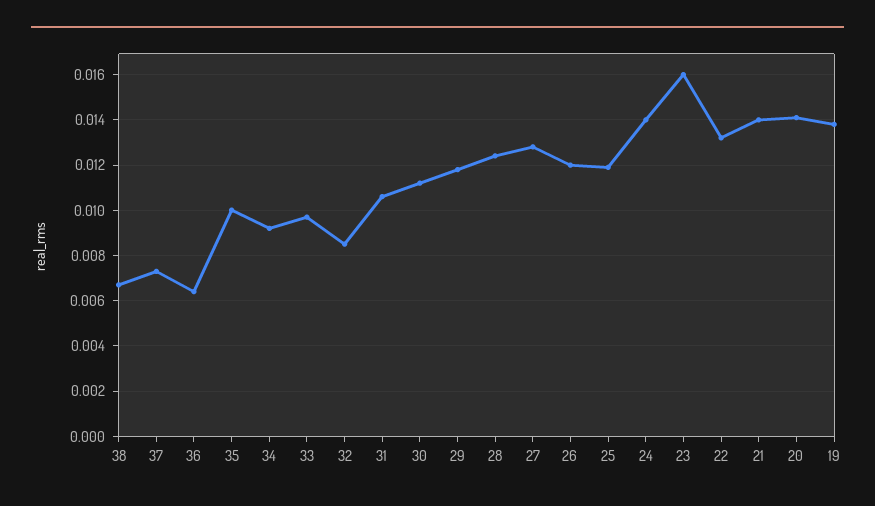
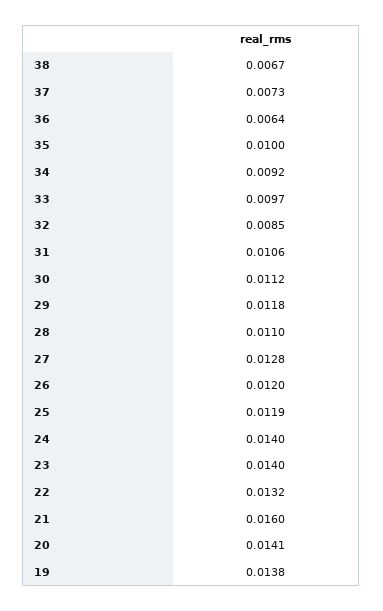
  {
    "38": 0.0067,
    "37": 0.0073,
    "36": 0.0064,
    "35": 0.01,
    "34": 0.0092,
    "33": 0.0097,
    "32": 0.0085,
    "31": 0.0106,
    "30": 0.0112,
    "29": 0.0118,
-   "28": 0.0125,
+   "28": 0.011,
    "27": 0.0128,
    "26": 0.012,
    "25": 0.0119,
    "24": 0.014,
-   "23": 0.016,
+   "23": 0.014,
    "22": 0.0132,
-   "21": 0.014,
+   "21": 0.016,
    "20": 0.0141,
    "19": 0.0138
  }

